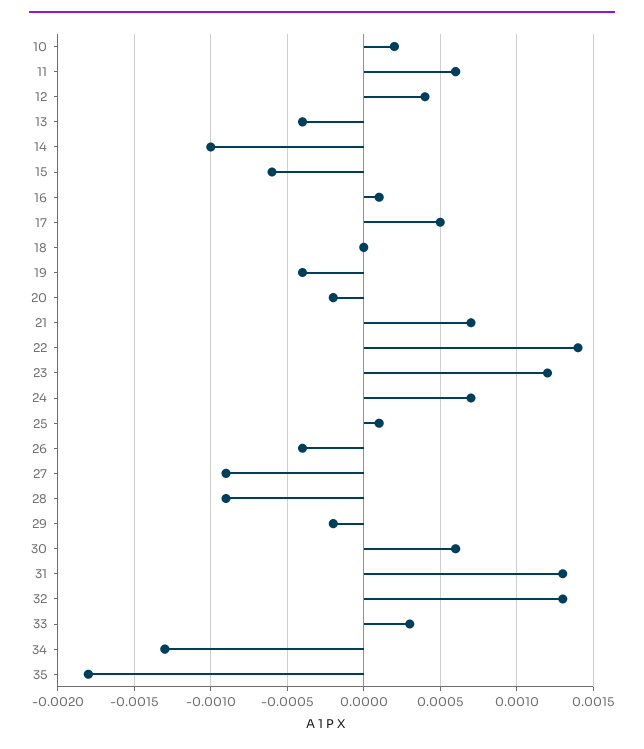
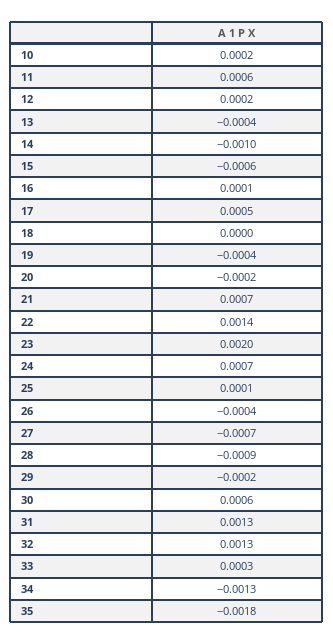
  {
    "10": 0.0002,
    "11": 0.0006,
-   "12": 0.0004,
+   "12": 0.0002,
    "13": -0.0004,
    "14": -0.001,
    "15": -0.0006,
    "16": 0.0001,
    "17": 0.0005,
    "18": 0,
    "19": -0.0004,
    "20": -0.0002,
    "21": 0.0007,
    "22": 0.0014,
-   "23": 0.0012,
+   "23": 0.002,
    "24": 0.0007,
    "25": 0.0001,
    "26": -0.0004,
-   "27": -0.0009,
+   "27": -0.0007,
    "28": -0.0009,
    "29": -0.0002,
    "30": 0.0006,
    "31": 0.0013,
    "32": 0.0013,
    "33": 0.0003,
    "34": -0.0013,
    "35": -0.0018
  }

